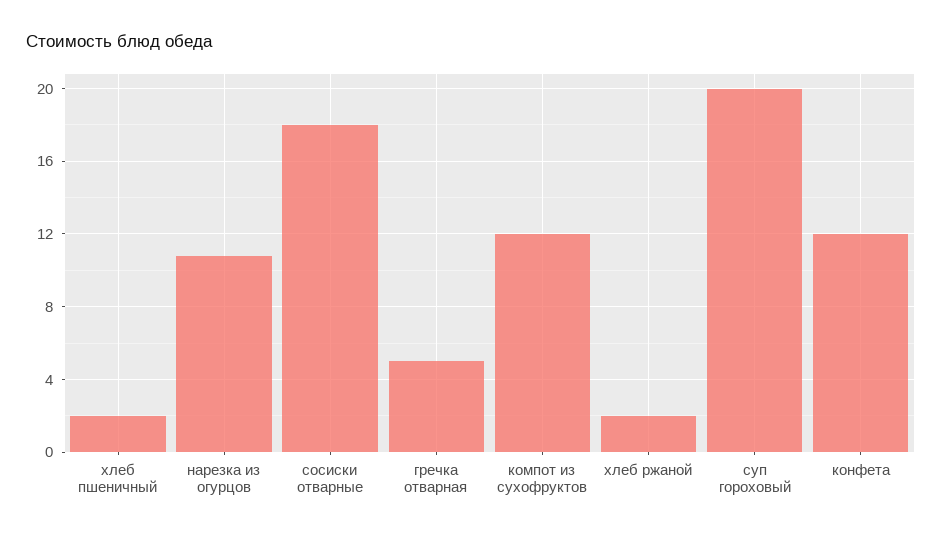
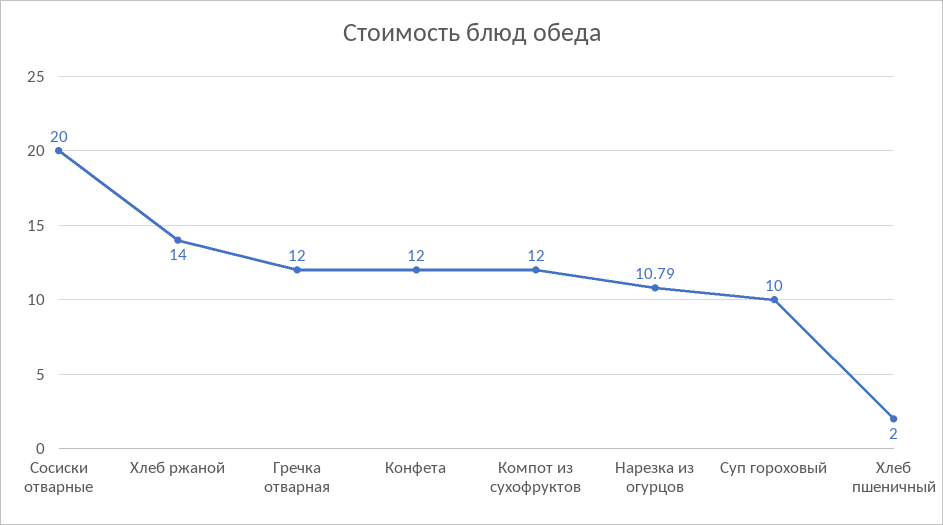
  {
    "хлеб пшеничный": 2,
    "нарезка из огурцов": 10.79,
-   "сосиски отварные": 18,
+   "сосиски отварные": 20,
-   "гречка отварная": 5,
+   "гречка отварная": 12,
    "компот из сухофруктов": 12,
-   "хлеб ржаной": 2,
+   "хлеб ржаной": 14,
-   "суп гороховый": 20,
+   "суп гороховый": 10,
    "конфета": 12
  }

